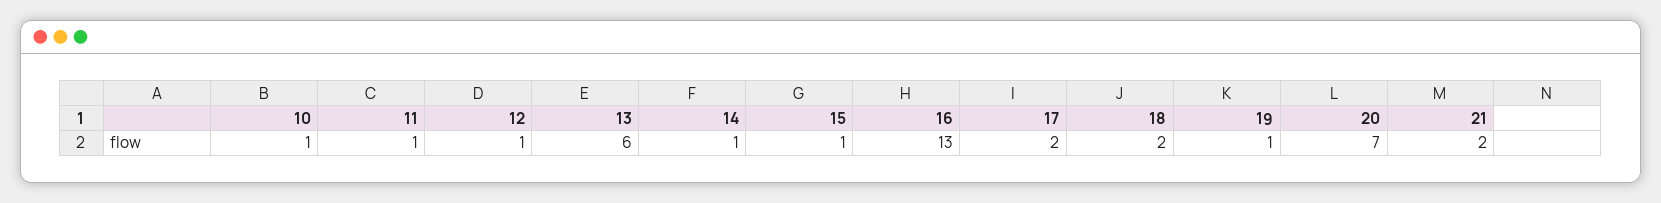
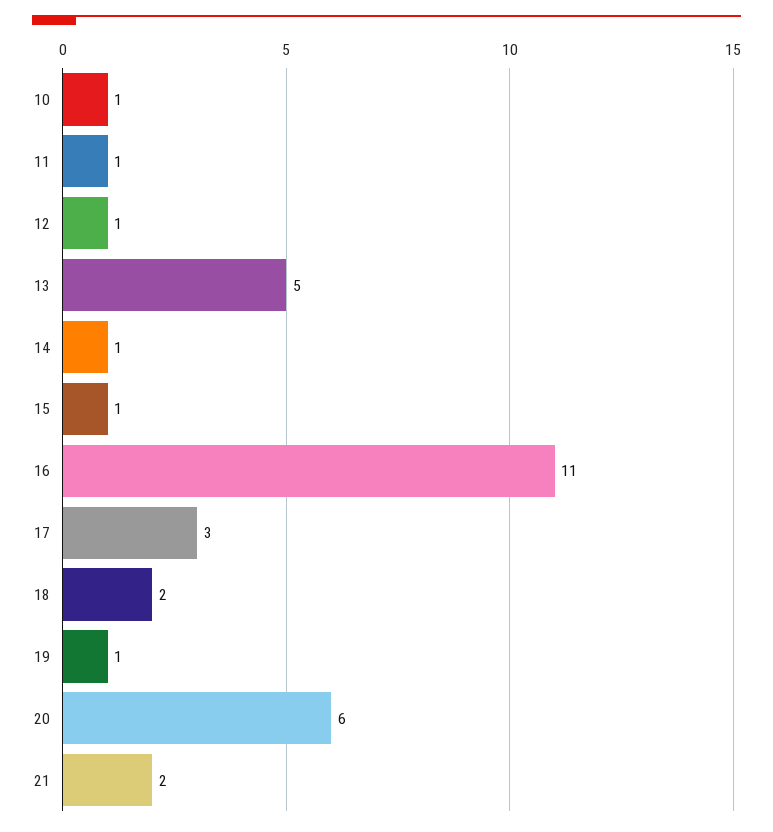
  {
    "10": 1,
    "11": 1,
    "12": 1,
-   "13": 6,
+   "13": 5,
    "14": 1,
    "15": 1,
-   "16": 13,
+   "16": 11,
-   "17": 2,
+   "17": 3,
    "18": 2,
    "19": 1,
-   "20": 7,
+   "20": 6,
    "21": 2
  }

